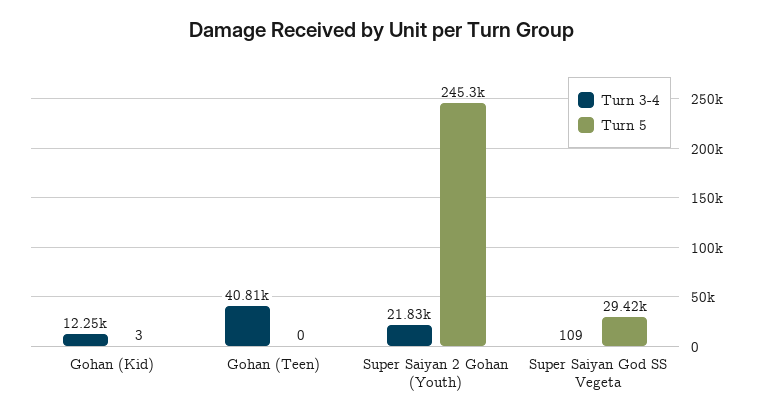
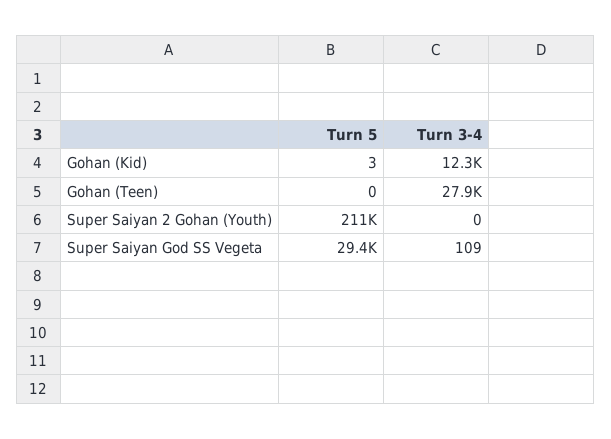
  {
    "Turn 3-4": {
      "Gohan (Kid)": 12250,
-     "Gohan (Teen)": 40810,
+     "Gohan (Teen)": 27900,
-     "Super Saiyan 2 Gohan (Youth)": 21830,
+     "Super Saiyan 2 Gohan (Youth)": 0,
      "Super Saiyan God SS Vegeta": 109
    },
    "Turn 5": {
      "Gohan (Kid)": 3,
      "Gohan (Teen)": 0,
-     "Super Saiyan 2 Gohan (Youth)": 245300,
+     "Super Saiyan 2 Gohan (Youth)": 211000,
      "Super Saiyan God SS Vegeta": 29420
    }
  }

